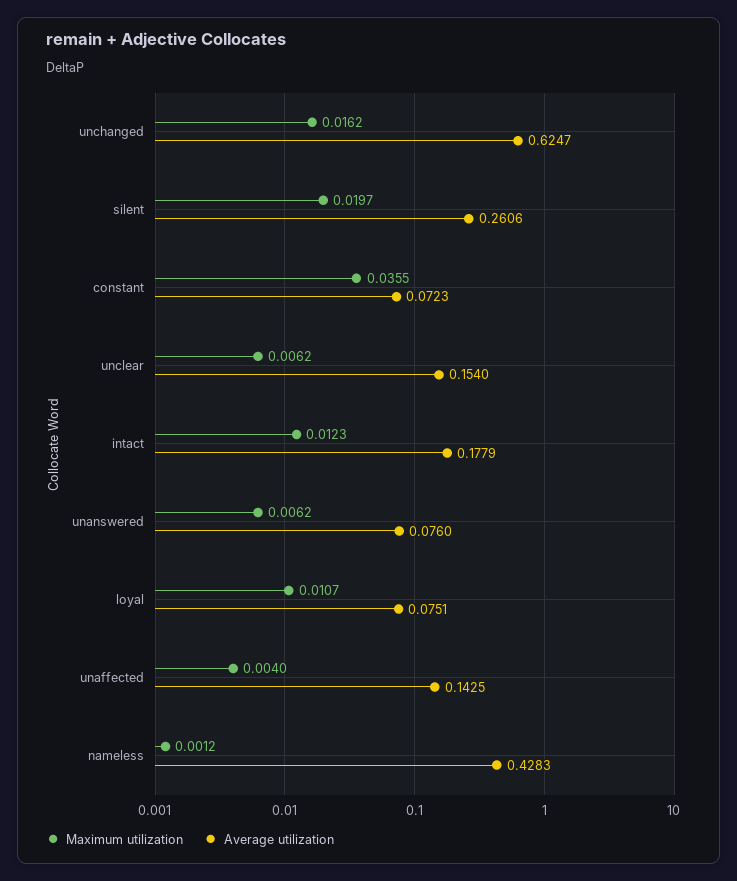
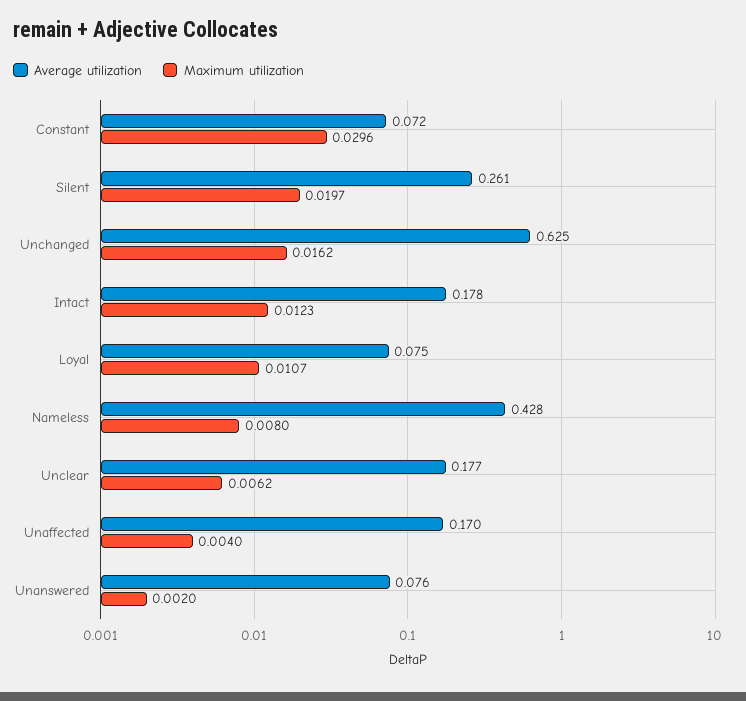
  {
    "Maximum utilization": {
      "unchanged": 0.0162,
      "silent": 0.0197,
-     "constant": 0.0355,
+     "constant": 0.0296,
      "unclear": 0.0062,
      "intact": 0.0123,
-     "unanswered": 0.0062,
+     "unanswered": 0.002,
      "loyal": 0.0107,
      "unaffected": 0.004,
-     "nameless": 0.0012
+     "nameless": 0.008
    },
    "Average utilization": {
      "unchanged": 0.6247,
      "silent": 0.2606,
      "constant": 0.0723,
-     "unclear": 0.154,
+     "unclear": 0.177,
      "intact": 0.1779,
      "unanswered": 0.076,
      "loyal": 0.0751,
-     "unaffected": 0.1425,
+     "unaffected": 0.17,
      "nameless": 0.4283
    }
  }

